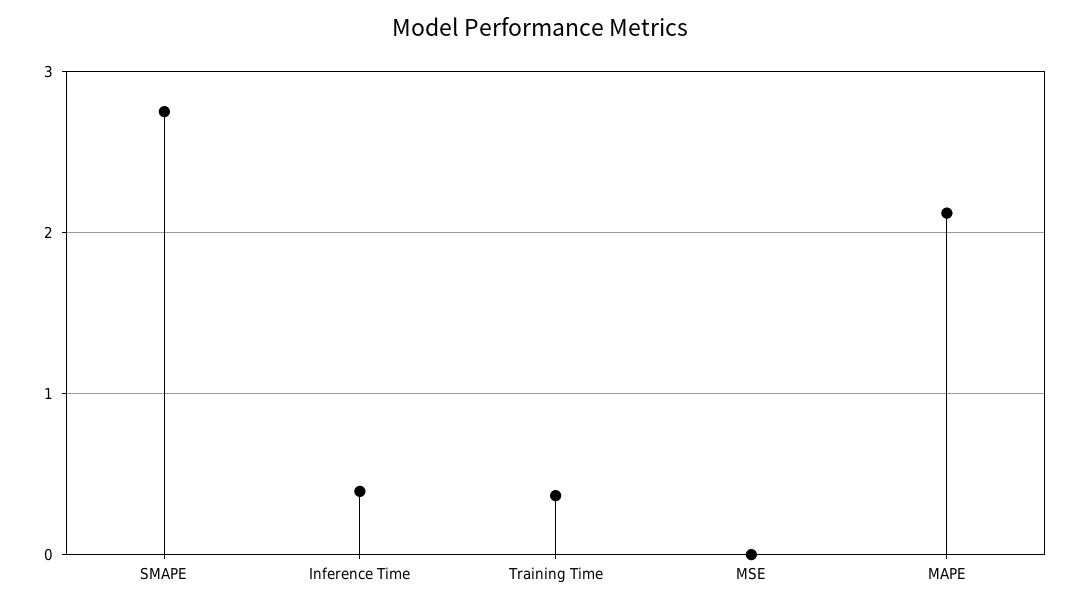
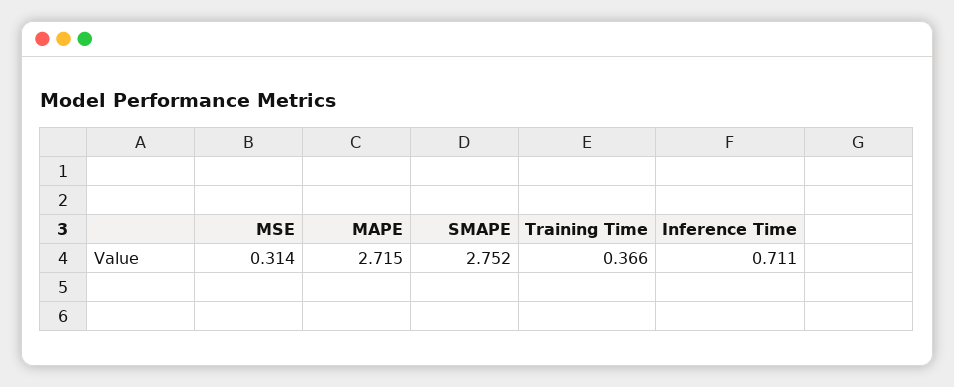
  {
    "SMAPE": 2.752,
-   "Inference Time": 0.4,
+   "Inference Time": 0.711,
    "Training Time": 0.366,
-   "MSE": 0,
+   "MSE": 0.314,
-   "MAPE": 2.1
+   "MAPE": 2.715
  }

